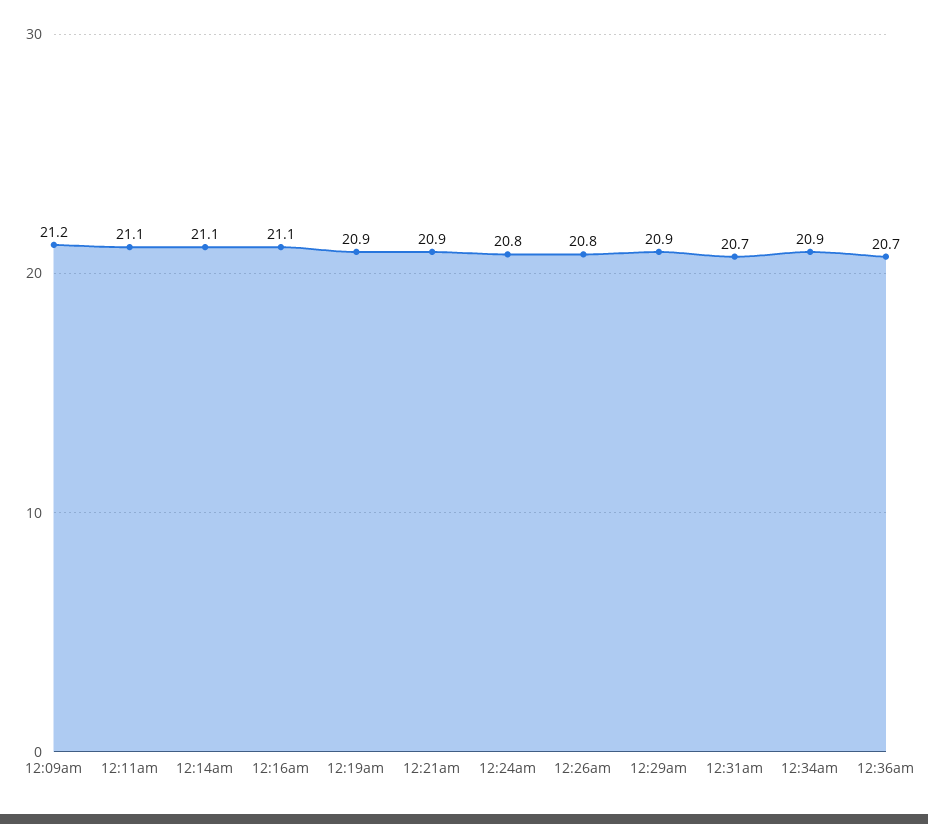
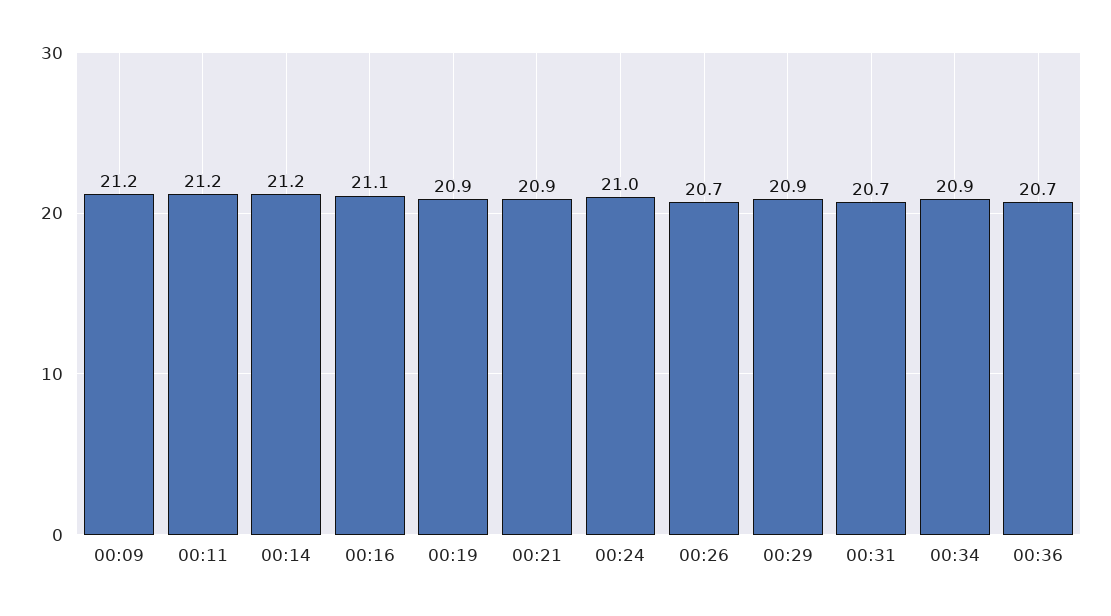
  {
    "12:09am": 21.2,
-   "12:11am": 21.1,
+   "12:11am": 21.2,
-   "12:14am": 21.1,
+   "12:14am": 21.2,
    "12:16am": 21.1,
    "12:19am": 20.9,
    "12:21am": 20.9,
-   "12:24am": 20.8,
+   "12:24am": 21,
-   "12:26am": 20.8,
+   "12:26am": 20.7,
    "12:29am": 20.9,
    "12:31am": 20.7,
    "12:34am": 20.9,
    "12:36am": 20.7
  }

